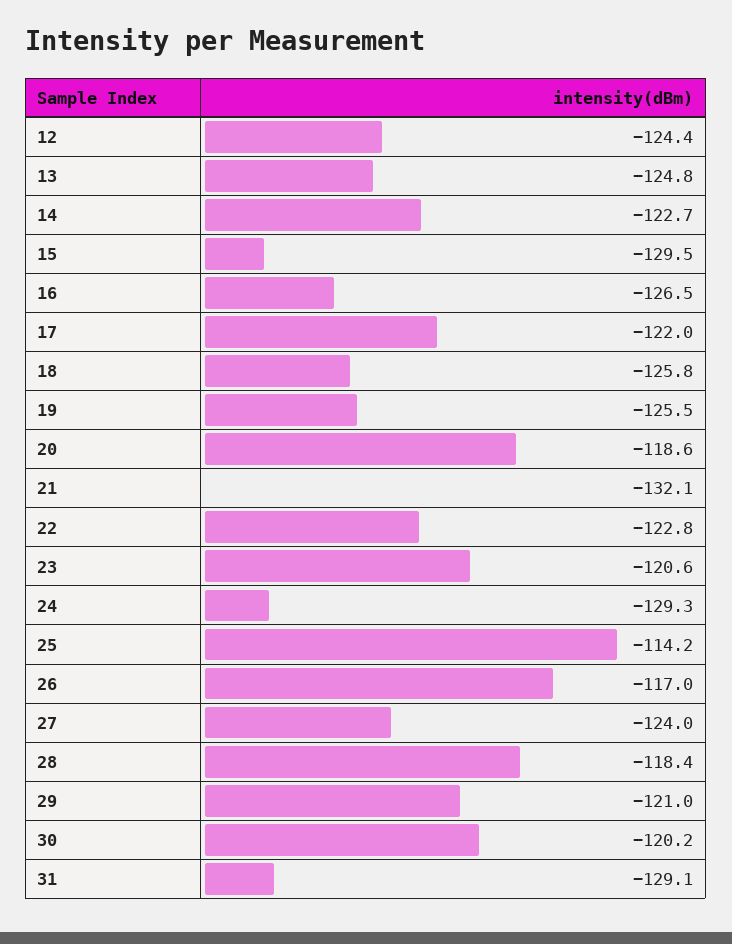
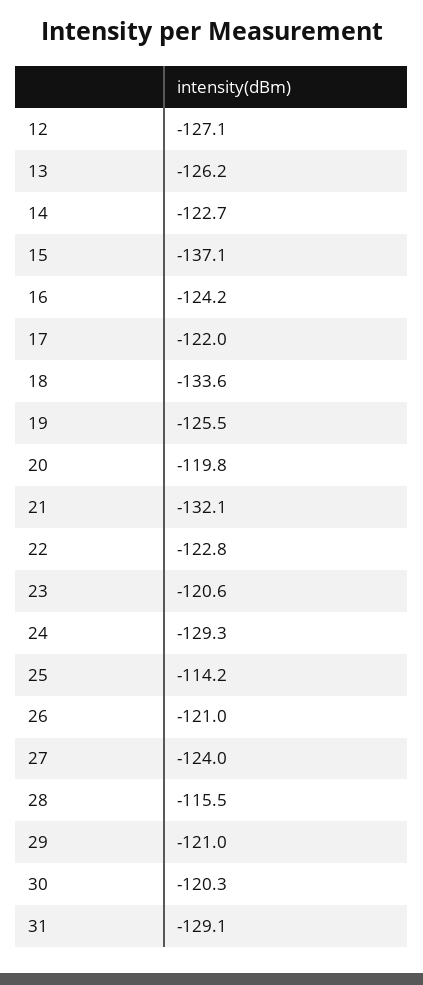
  {
-   "12": -124.4,
+   "12": -127.1,
-   "13": -124.8,
+   "13": -126.2,
    "14": -122.7,
-   "15": -129.5,
+   "15": -137.1,
-   "16": -126.5,
+   "16": -124.2,
    "17": -122,
-   "18": -125.8,
+   "18": -133.6,
    "19": -125.5,
-   "20": -118.6,
+   "20": -119.8,
    "21": -132.1,
    "22": -122.8,
    "23": -120.6,
    "24": -129.3,
    "25": -114.2,
-   "26": -117,
+   "26": -121,
    "27": -124,
-   "28": -118.4,
+   "28": -115.5,
    "29": -121,
-   "30": -120.2,
+   "30": -120.3,
    "31": -129.1
  }

